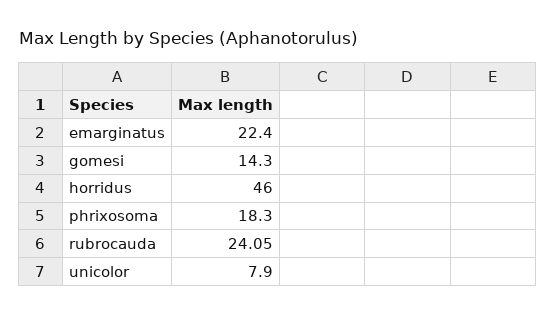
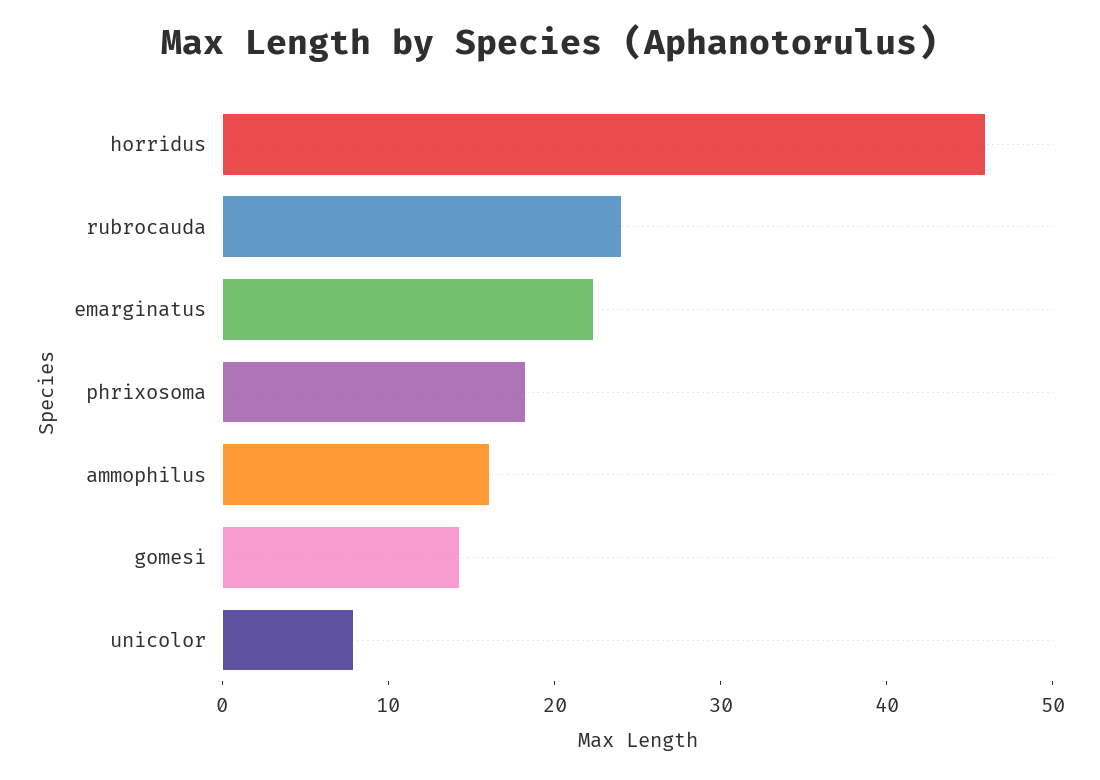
  {
    "emarginatus": 22.4,
    "gomesi": 14.3,
    "horridus": 46,
    "phrixosoma": 18.3,
    "rubrocauda": 24.05,
-   "unicolor": 7.9
+   "unicolor": 7.9,
+   "ammophilus": 16
  }

